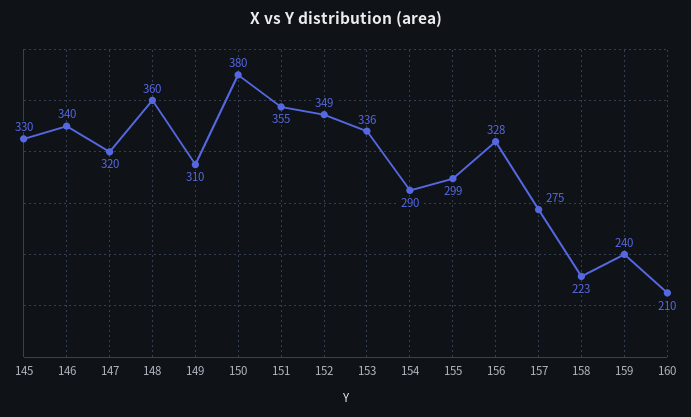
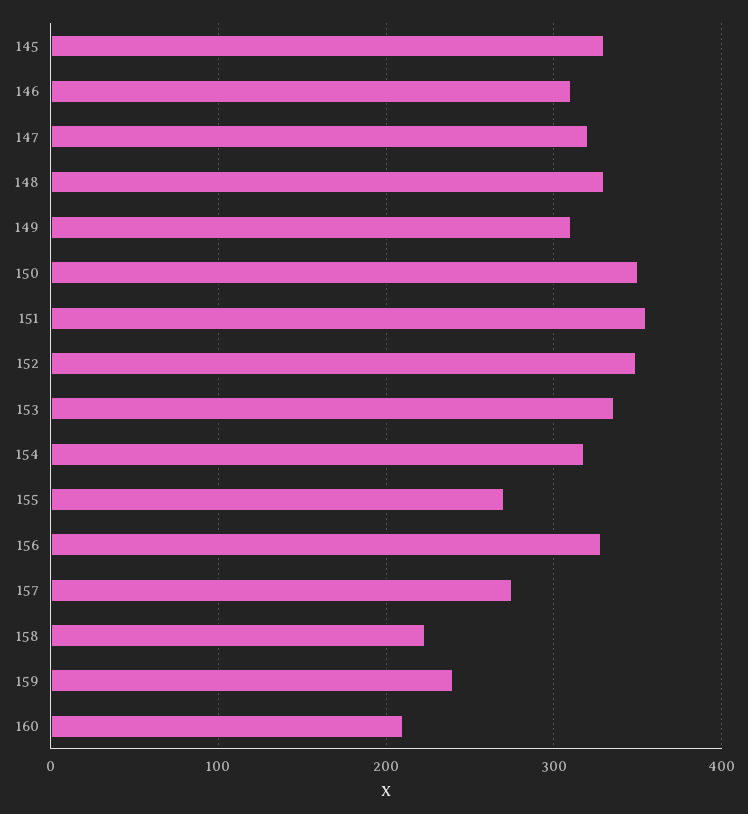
  {
    "145": 330,
-   "146": 340,
+   "146": 310,
    "147": 320,
-   "148": 360,
+   "148": 330,
    "149": 310,
-   "150": 380,
+   "150": 350,
    "151": 355,
    "152": 349,
    "153": 336,
-   "154": 290,
+   "154": 320,
-   "155": 299,
+   "155": 270,
    "156": 328,
    "157": 275,
    "158": 223,
    "159": 240,
    "160": 210
  }

